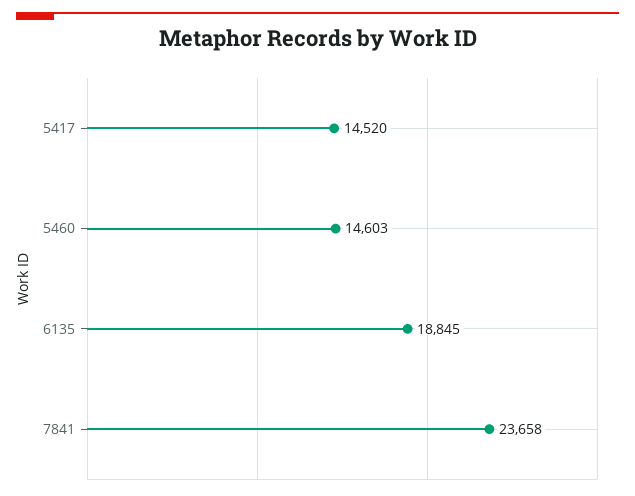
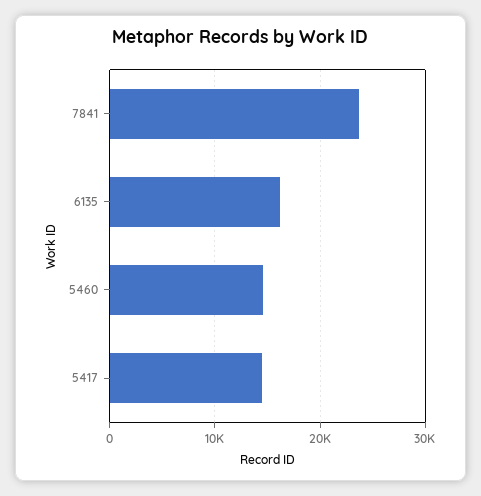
  {
    "5417": 14520,
    "5460": 14603,
-   "6135": 18845,
+   "6135": 16000,
    "7841": 23658
  }

